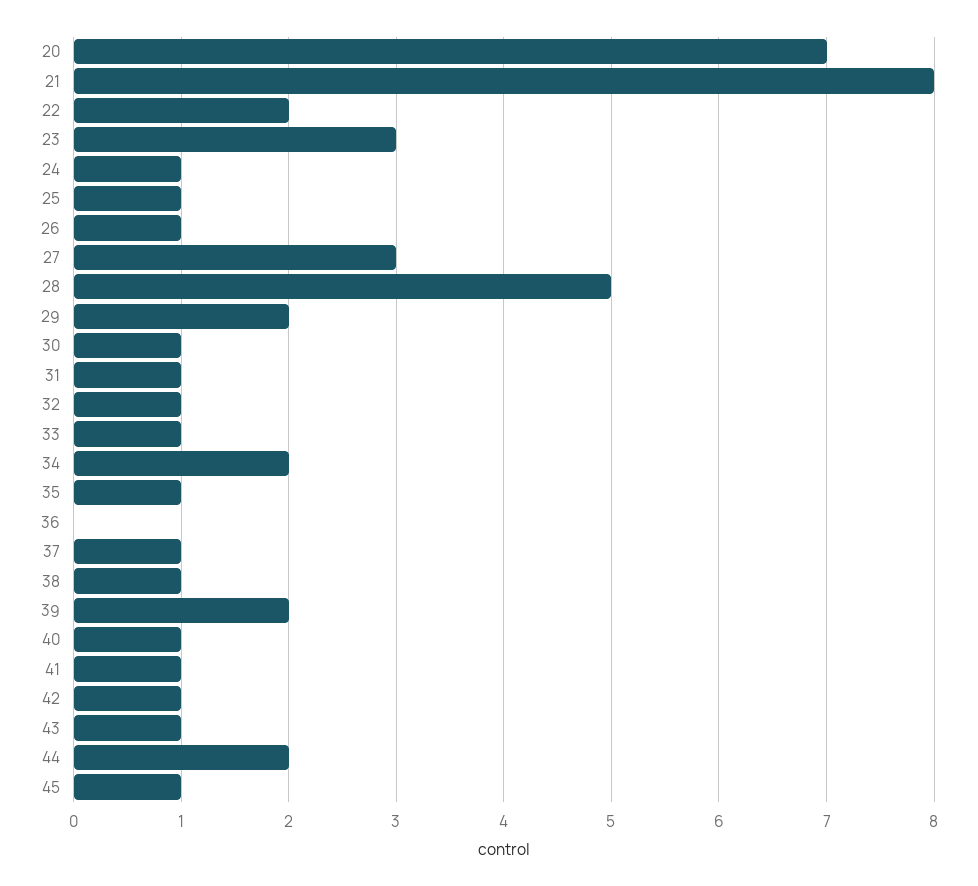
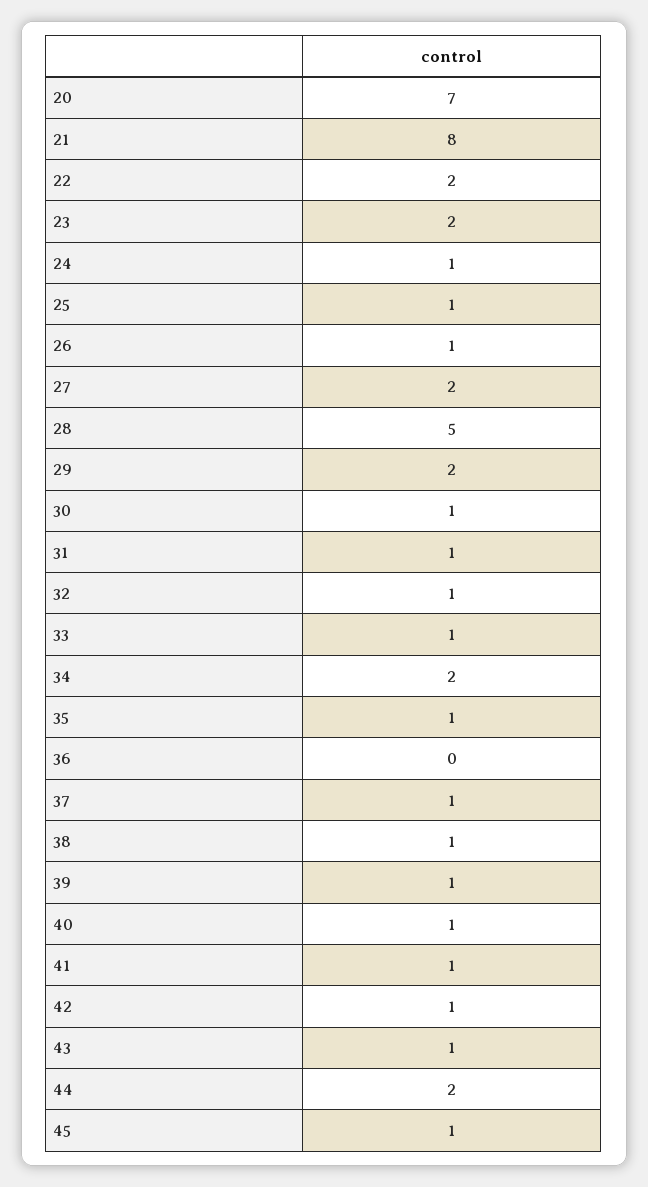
  {
    "20": 7,
    "21": 8,
    "22": 2,
-   "23": 3,
+   "23": 2,
    "24": 1,
    "25": 1,
    "26": 1,
-   "27": 3,
+   "27": 2,
    "28": 5,
    "29": 2,
    "30": 1,
    "31": 1,
    "32": 1,
    "33": 1,
    "34": 2,
    "35": 1,
    "36": 0,
    "37": 1,
    "38": 1,
-   "39": 2,
+   "39": 1,
    "40": 1,
    "41": 1,
    "42": 1,
    "43": 1,
    "44": 2,
    "45": 1
  }

